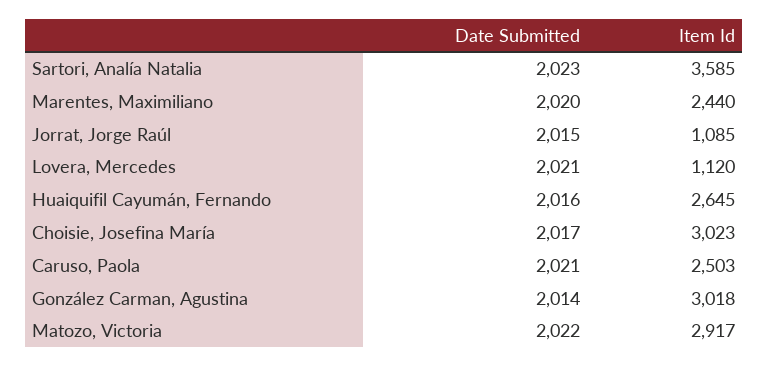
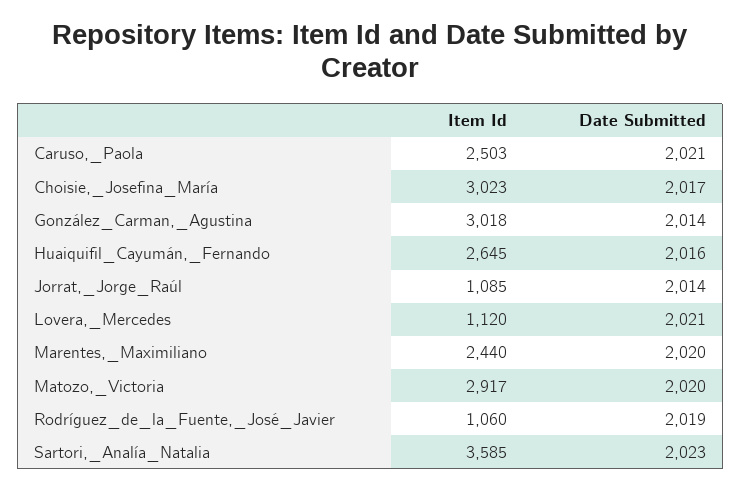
  {
    "Date Submitted": {
      "Sartori, Analía Natalia": 2023,
      "Marentes, Maximiliano": 2020,
-     "Jorrat, Jorge Raúl": 2015,
+     "Jorrat, Jorge Raúl": 2014,
      "Lovera, Mercedes": 2021,
      "Huaiquifil Cayumán, Fernando": 2016,
      "Choisie, Josefina María": 2017,
      "Caruso, Paola": 2021,
      "González Carman, Agustina": 2014,
-     "Matozo, Victoria": 2022
+     "Matozo, Victoria": 2020,
+     "Rodríguez_de_la_Fuente,_José_Javier": 2019
    },
    "Item Id": {
      "Sartori, Analía Natalia": 3585,
      "Marentes, Maximiliano": 2440,
      "Jorrat, Jorge Raúl": 1085,
      "Lovera, Mercedes": 1120,
      "Huaiquifil Cayumán, Fernando": 2645,
      "Choisie, Josefina María": 3023,
      "Caruso, Paola": 2503,
      "González Carman, Agustina": 3018,
-     "Matozo, Victoria": 2917
+     "Matozo, Victoria": 2917,
+     "Rodríguez_de_la_Fuente,_José_Javier": 1060
    }
  }

